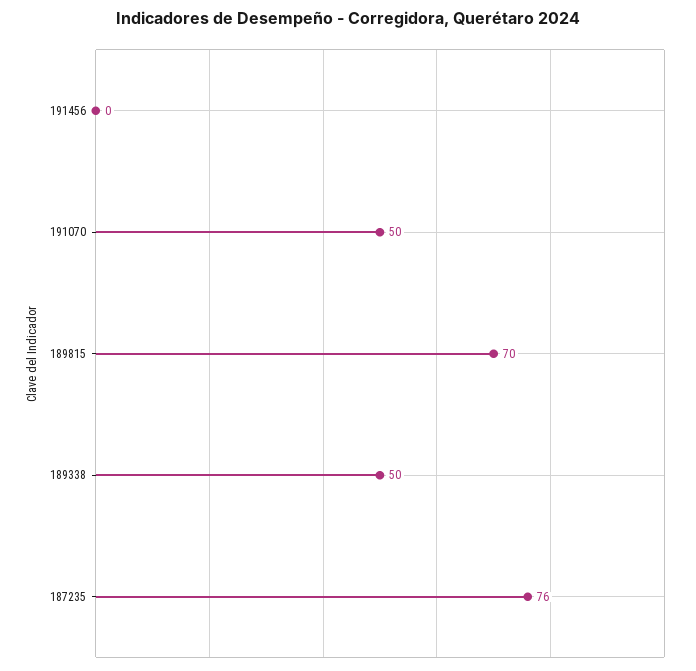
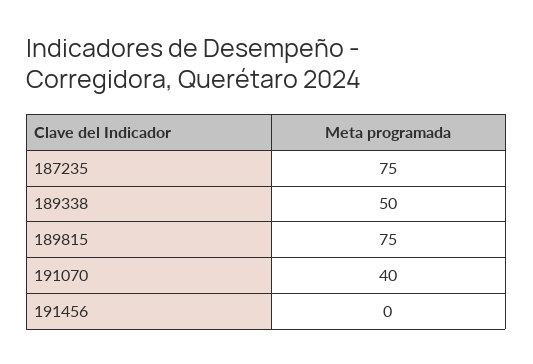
  {
    "191456": 0,
-   "191070": 50,
+   "191070": 40,
-   "189815": 70,
+   "189815": 75,
    "189338": 50,
-   "187235": 76
+   "187235": 75
  }

